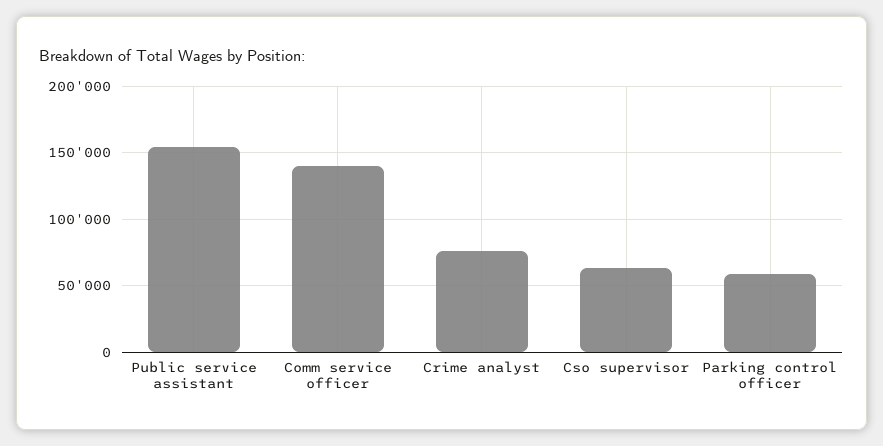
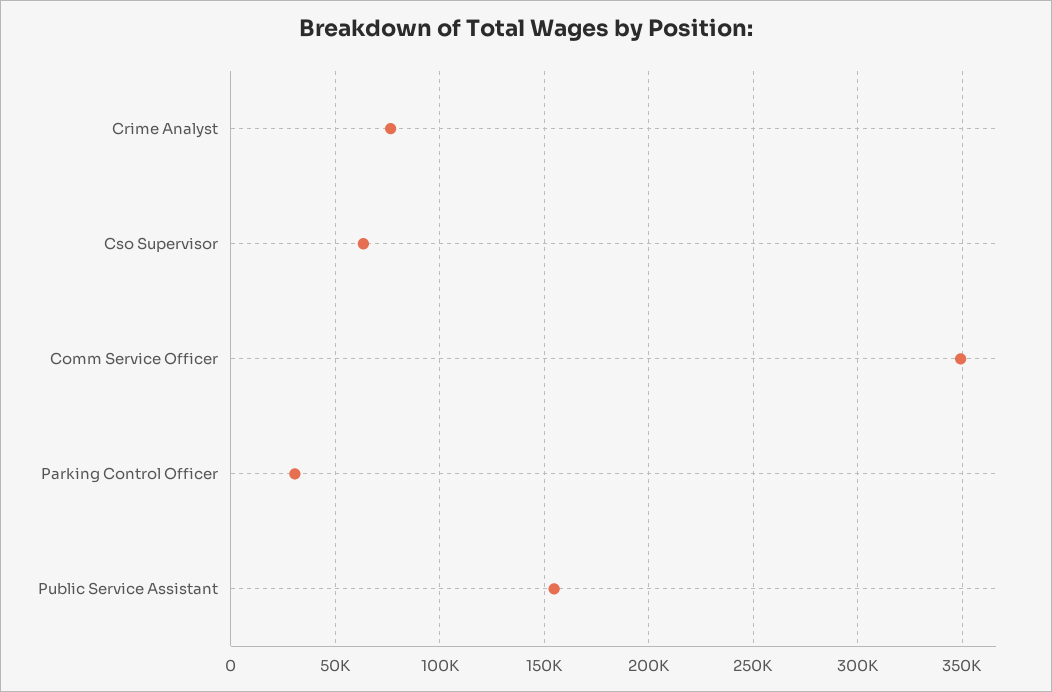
  {
    "Public service assistant": 155000,
-   "Comm service officer": 140000,
+   "Comm service officer": 350000,
    "Crime analyst": 75000,
    "Cso supervisor": 65000,
-   "Parking control officer": 60000
+   "Parking control officer": 30000
  }

